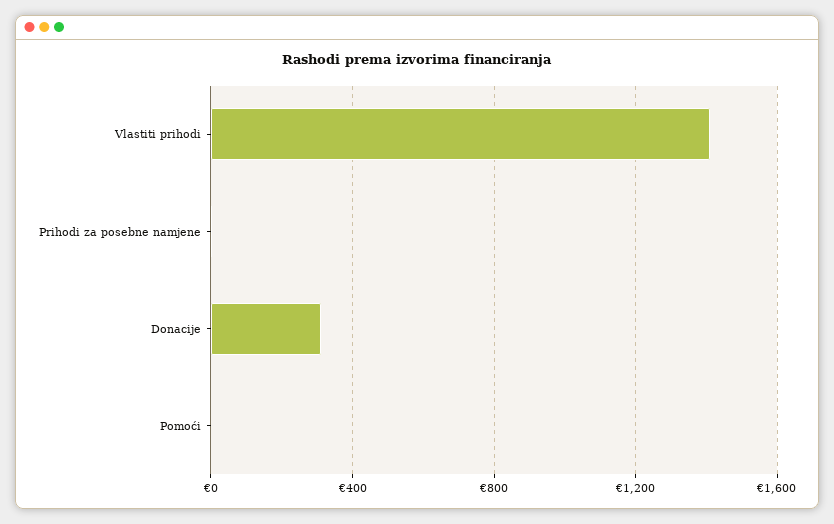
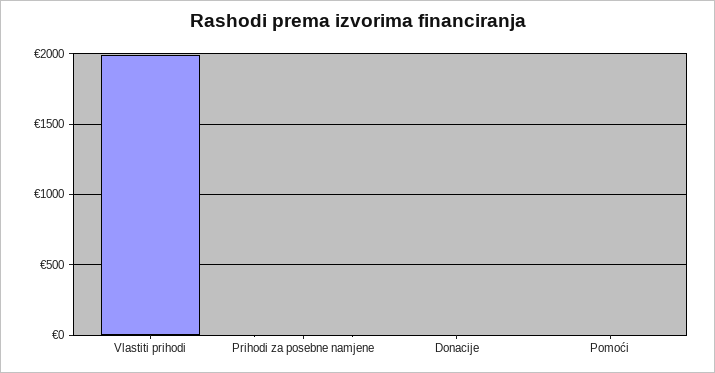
  {
-   "Vlastiti prihodi": 1400,
+   "Vlastiti prihodi": 2000,
    "Prihodi za posebne namjene": 0,
-   "Donacije": 300,
+   "Donacije": 0,
    "Pomoći": 0
  }

